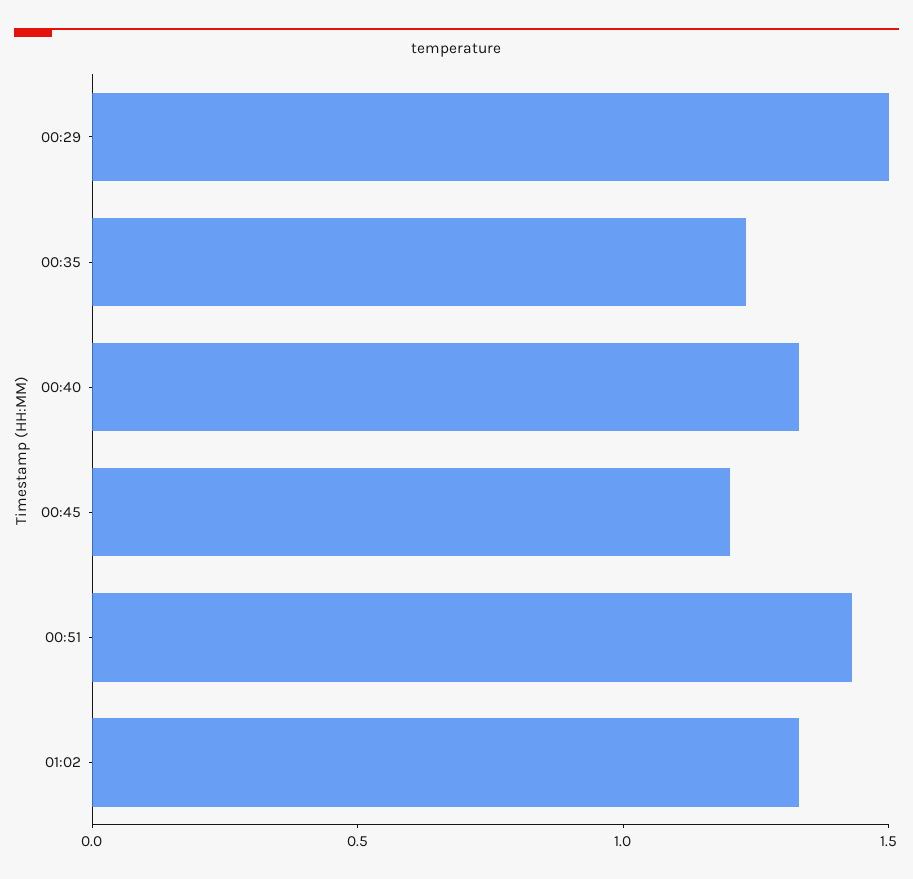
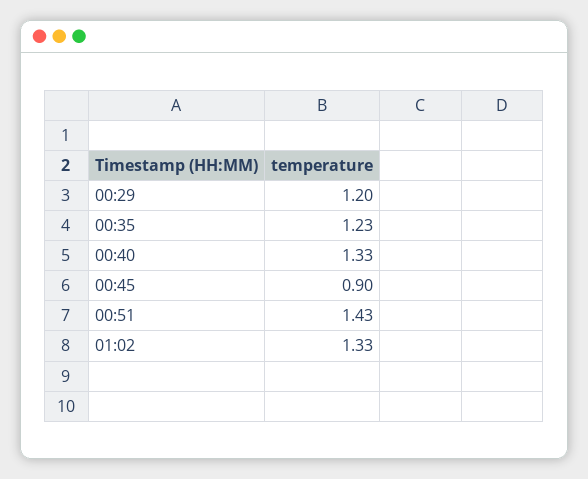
  {
-   "00:29": 1.5,
+   "00:29": 1.2,
    "00:35": 1.23,
    "00:40": 1.33,
-   "00:45": 1.2,
+   "00:45": 0.9,
    "00:51": 1.43,
    "01:02": 1.33
  }

